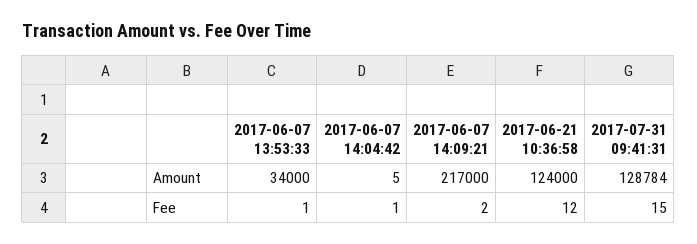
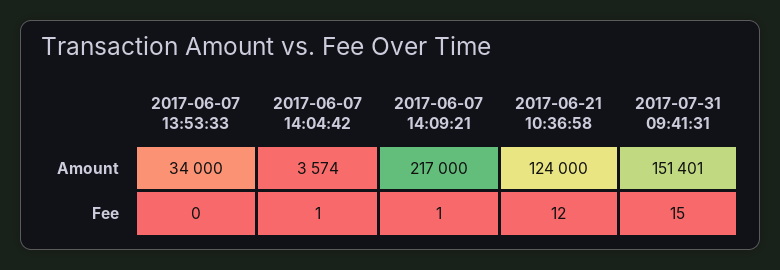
  {
    "2017-06-07 13:53:33": {
      "Amount": 34000,
-     "Fee": 1
+     "Fee": 0
    },
    "2017-06-07 14:04:42": {
-     "Amount": 5,
+     "Amount": 3574,
      "Fee": 1
    },
    "2017-06-07 14:09:21": {
      "Amount": 217000,
-     "Fee": 2
+     "Fee": 1
    },
    "2017-06-21 10:36:58": {
      "Amount": 124000,
      "Fee": 12
    },
    "2017-07-31 09:41:31": {
-     "Amount": 128784,
+     "Amount": 151401,
      "Fee": 15
    }
  }

